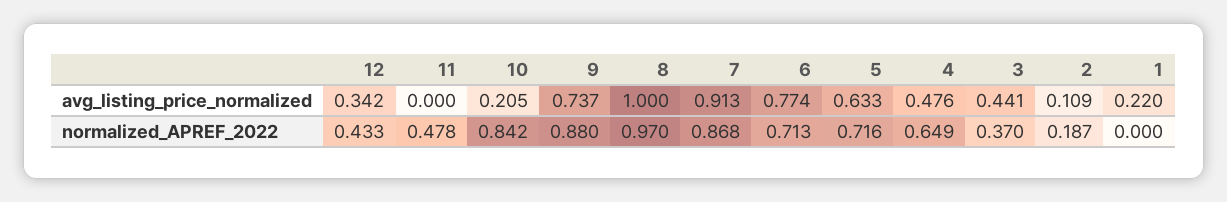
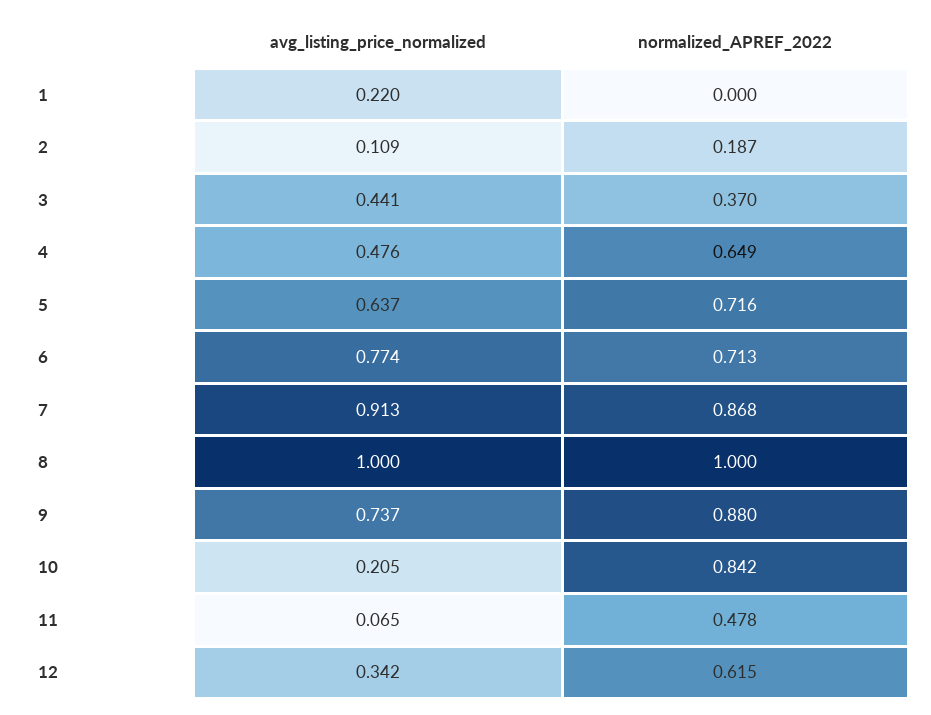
  {
    "12": {
      "avg_listing_price_normalized": 0.342,
-     "normalized_APREF_2022": 0.433
+     "normalized_APREF_2022": 0.615
    },
    "11": {
-     "avg_listing_price_normalized": 0,
+     "avg_listing_price_normalized": 0.065,
      "normalized_APREF_2022": 0.478
    },
    "10": {
      "avg_listing_price_normalized": 0.205,
      "normalized_APREF_2022": 0.842
    },
    "9": {
      "avg_listing_price_normalized": 0.737,
      "normalized_APREF_2022": 0.88
    },
    "8": {
      "avg_listing_price_normalized": 1,
-     "normalized_APREF_2022": 0.97
+     "normalized_APREF_2022": 1
    },
    "7": {
      "avg_listing_price_normalized": 0.913,
      "normalized_APREF_2022": 0.868
    },
    "6": {
      "avg_listing_price_normalized": 0.774,
      "normalized_APREF_2022": 0.713
    },
    "5": {
-     "avg_listing_price_normalized": 0.633,
+     "avg_listing_price_normalized": 0.637,
      "normalized_APREF_2022": 0.716
    },
    "4": {
      "avg_listing_price_normalized": 0.476,
      "normalized_APREF_2022": 0.649
    },
    "3": {
      "avg_listing_price_normalized": 0.441,
      "normalized_APREF_2022": 0.37
    },
    "2": {
      "avg_listing_price_normalized": 0.109,
      "normalized_APREF_2022": 0.187
    },
    "1": {
      "avg_listing_price_normalized": 0.22,
      "normalized_APREF_2022": 0
    }
  }

